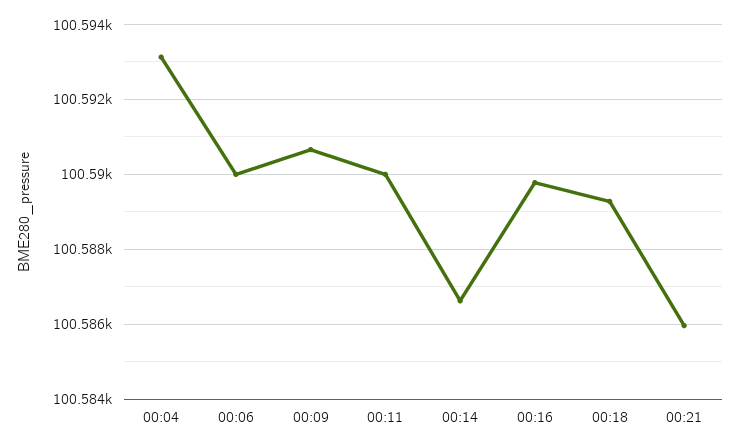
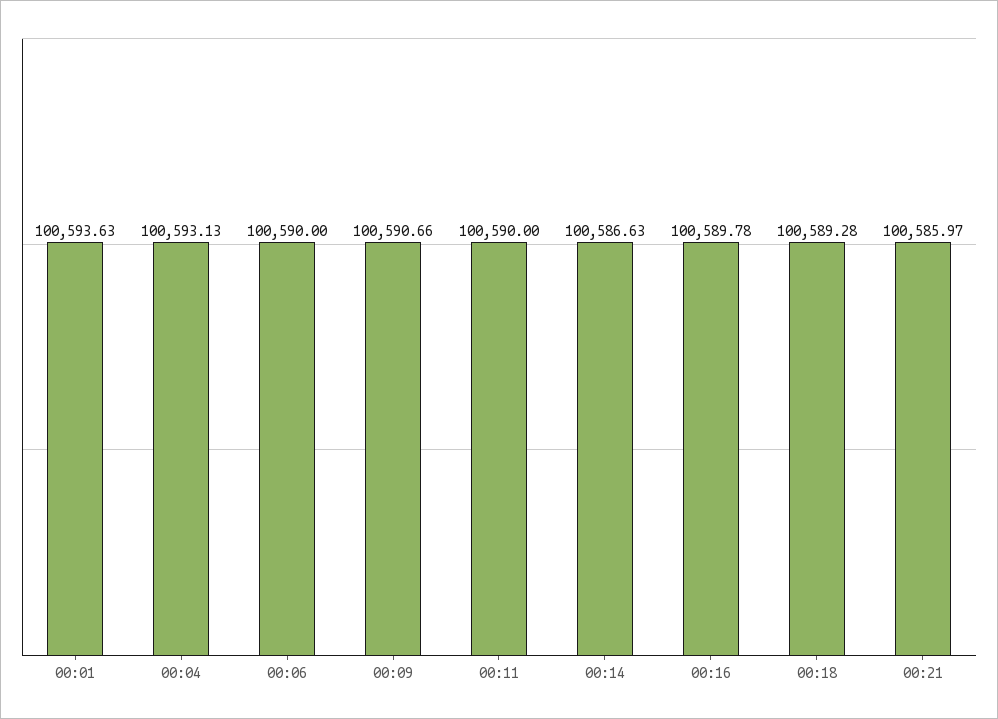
  {
    "00:04": 100593.13,
    "00:06": 100590,
    "00:09": 100590.66,
    "00:11": 100590,
    "00:14": 100586.63,
    "00:16": 100589.78,
    "00:18": 100589.28,
-   "00:21": 100585.97
+   "00:21": 100585.97,
+   "00:01": 100593.63
  }

